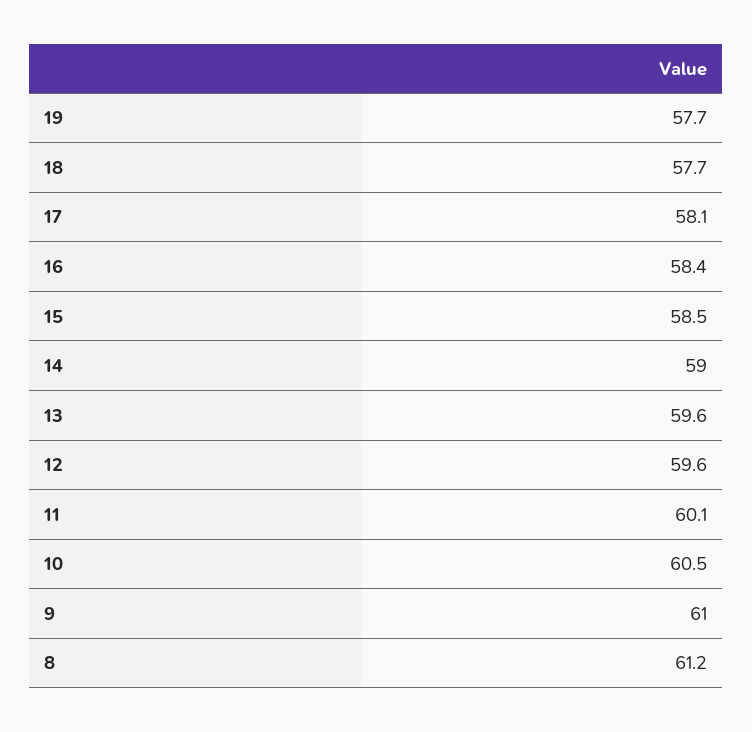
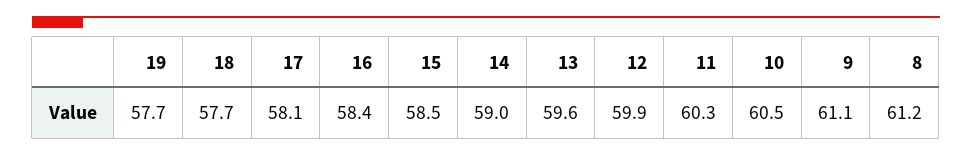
  {
    "19": 57.7,
    "18": 57.7,
    "17": 58.1,
    "16": 58.4,
    "15": 58.5,
    "14": 59,
    "13": 59.6,
-   "12": 59.6,
+   "12": 59.9,
-   "11": 60.1,
+   "11": 60.3,
    "10": 60.5,
-   "9": 61,
+   "9": 61.1,
    "8": 61.2
  }

